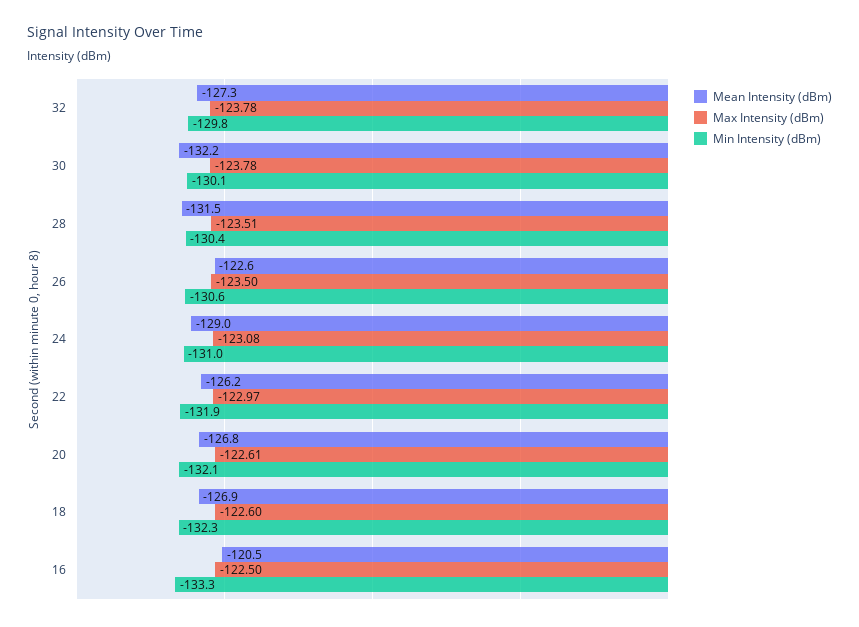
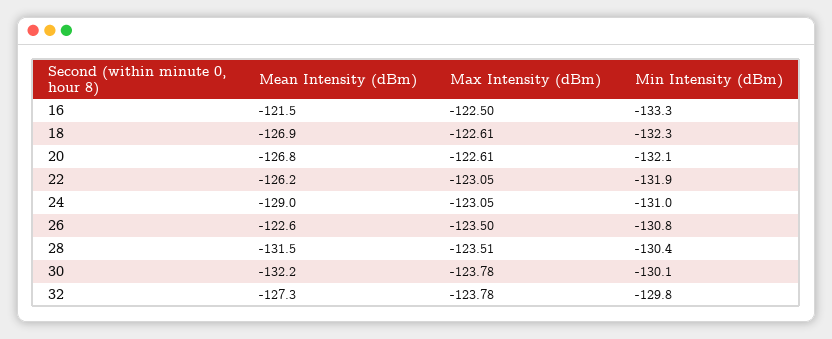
  {
    "Mean Intensity (dBm)": {
      "32": -127.3,
      "30": -132.2,
      "28": -131.5,
      "26": -122.6,
      "24": -129,
      "22": -126.2,
      "20": -126.8,
      "18": -126.9,
-     "16": -120.5
+     "16": -121.5
    },
    "Max Intensity (dBm)": {
      "32": -123.78,
      "30": -123.78,
      "28": -123.51,
      "26": -123.5,
-     "24": -123.08,
+     "24": -123.05,
-     "22": -122.97,
+     "22": -123.05,
      "20": -122.61,
-     "18": -122.6,
+     "18": -122.61,
      "16": -122.5
    },
    "Min Intensity (dBm)": {
      "32": -129.8,
      "30": -130.1,
      "28": -130.4,
-     "26": -130.6,
+     "26": -130.8,
      "24": -131,
      "22": -131.9,
      "20": -132.1,
      "18": -132.3,
      "16": -133.3
    }
  }

